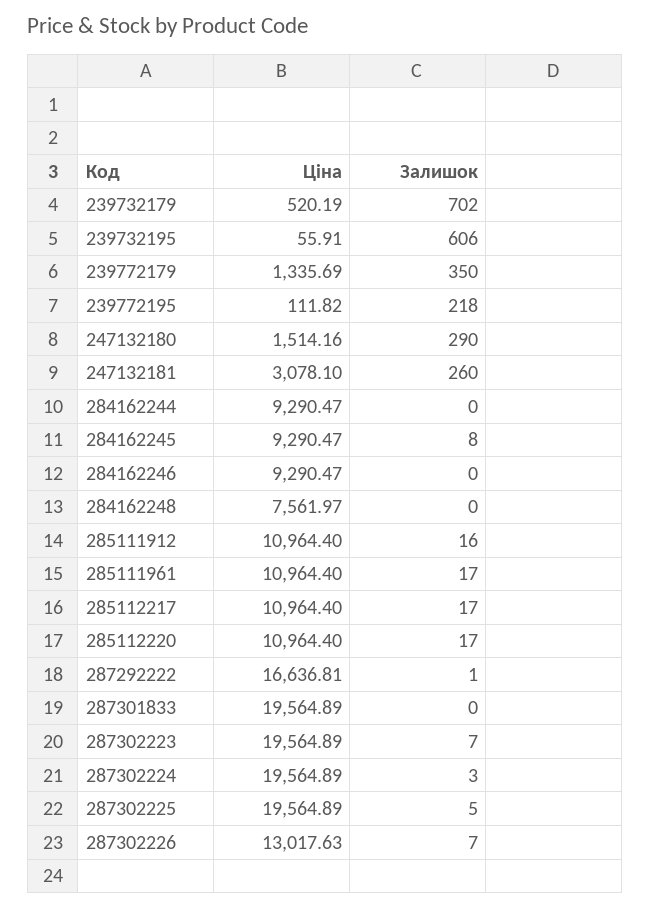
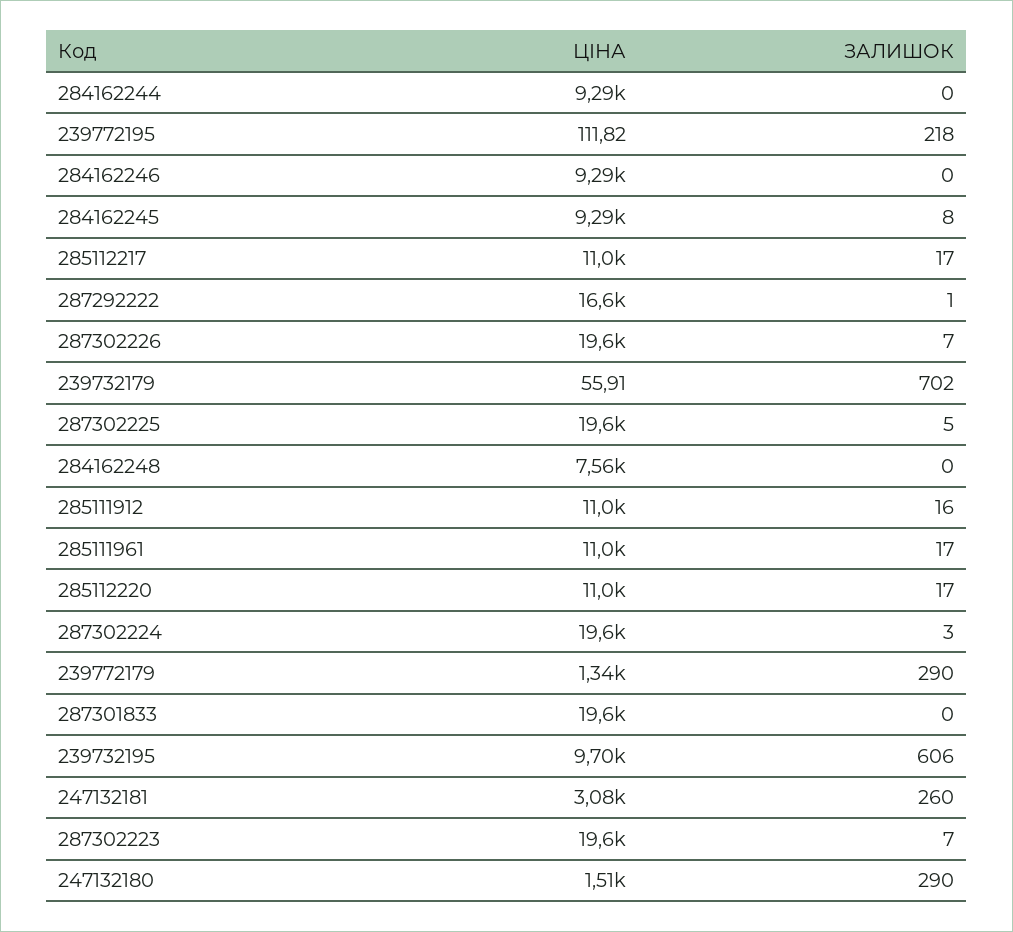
  {
    "Ціна": {
-     "239732179": 520.19,
+     "239732179": 55.91,
-     "239732195": 55.91,
+     "239732195": 9700,
      "239772179": 1335.69,
      "239772195": 111.82,
      "247132180": 1514.16,
      "247132181": 3078.1,
      "284162244": 9290.47,
      "284162245": 9290.47,
      "284162246": 9290.47,
      "284162248": 7561.97,
      "285111912": 10964.4,
      "285111961": 10964.4,
      "285112217": 10964.4,
      "285112220": 10964.4,
      "287292222": 16636.81,
      "287301833": 19564.89,
      "287302223": 19564.89,
      "287302224": 19564.89,
      "287302225": 19564.89,
-     "287302226": 13017.63
+     "287302226": 19600
    },
    "Залишок": {
      "239732179": 702,
      "239732195": 606,
-     "239772179": 350,
+     "239772179": 290,
      "239772195": 218,
      "247132180": 290,
      "247132181": 260,
      "284162244": 0,
      "284162245": 8,
      "284162246": 0,
      "284162248": 0,
      "285111912": 16,
      "285111961": 17,
      "285112217": 17,
      "285112220": 17,
      "287292222": 1,
      "287301833": 0,
      "287302223": 7,
      "287302224": 3,
      "287302225": 5,
      "287302226": 7
    }
  }

